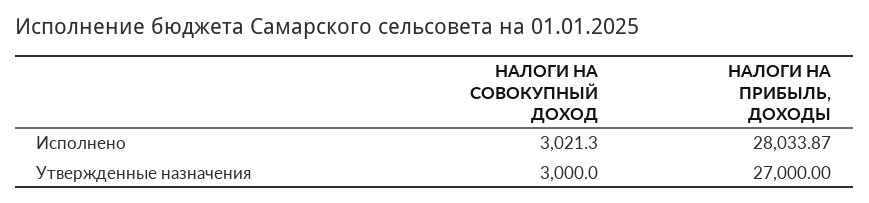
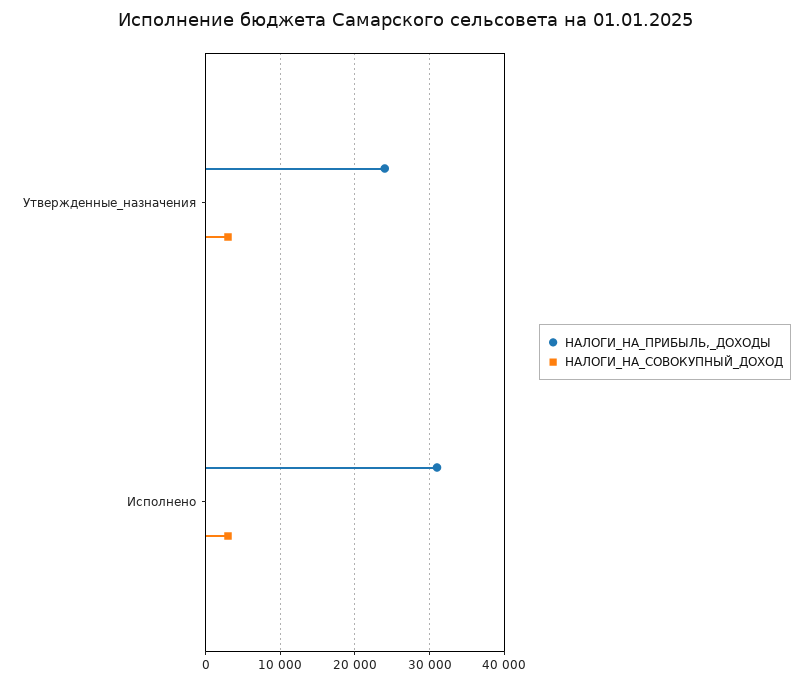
  {
    "НАЛОГИ НА СОВОКУПНЫЙ ДОХОД": {
      "Исполнено": 3021.3,
      "Утвержденные назначения": 3000
    },
    "НАЛОГИ НА ПРИБЫЛЬ, ДОХОДЫ": {
-     "Исполнено": 28033.87,
+     "Исполнено": 31000,
-     "Утвержденные назначения": 27000
+     "Утвержденные назначения": 24000
    }
  }

